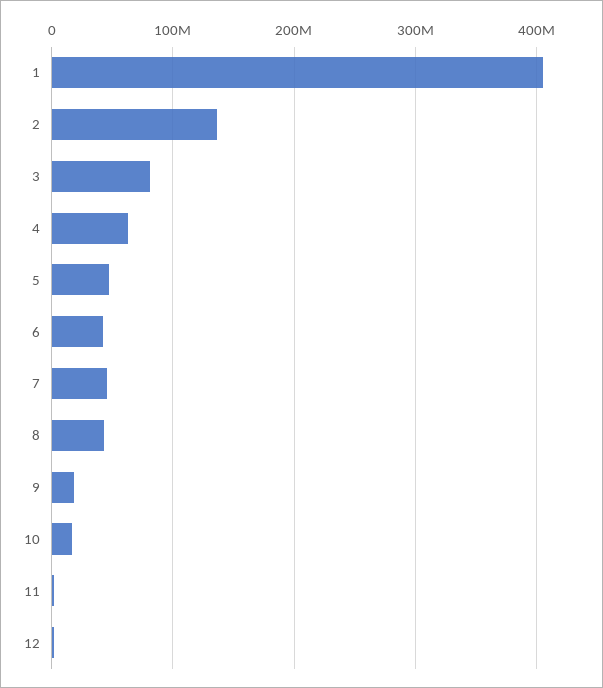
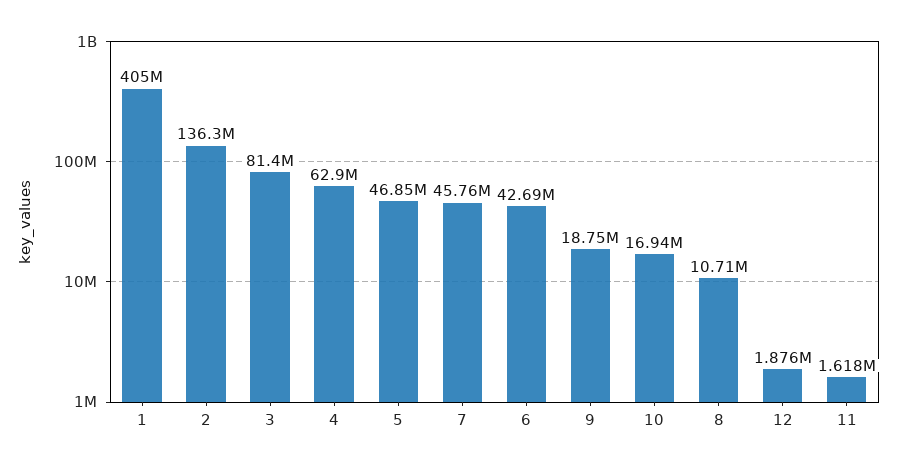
  {
    "1": 405000000,
    "2": 136300000,
    "3": 81400000,
    "4": 62900000,
    "5": 46850000,
    "6": 42690000,
    "7": 45760000,
-   "8": 40000000,
+   "8": 10710000,
    "9": 18750000,
    "10": 16940000,
    "11": 1618000,
    "12": 1876000
  }

